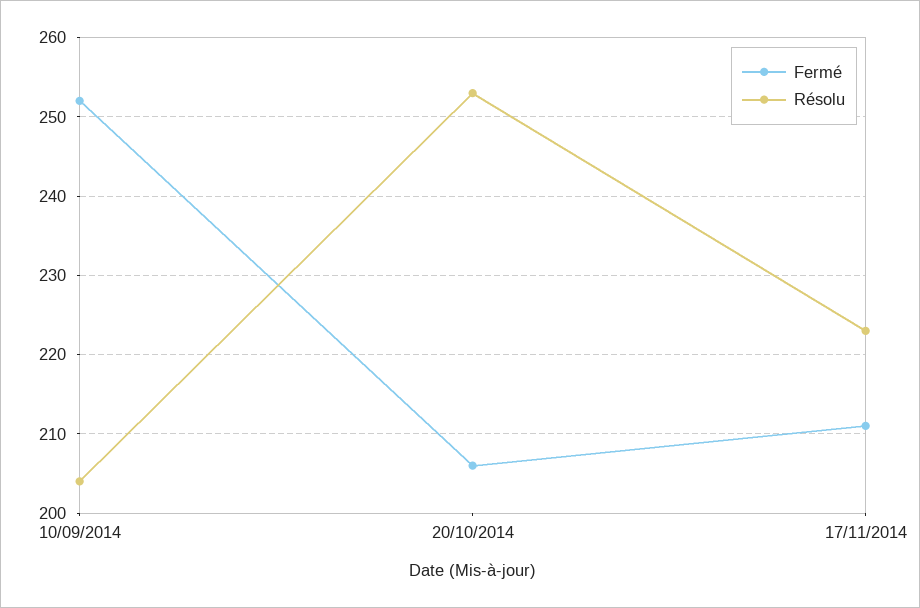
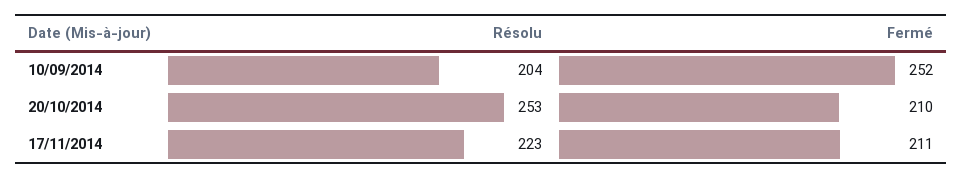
  {
    "Fermé": {
      "10/09/2014": 252,
-     "20/10/2014": 206,
+     "20/10/2014": 210,
      "17/11/2014": 211
    },
    "Résolu": {
      "10/09/2014": 204,
      "20/10/2014": 253,
      "17/11/2014": 223
    }
  }

